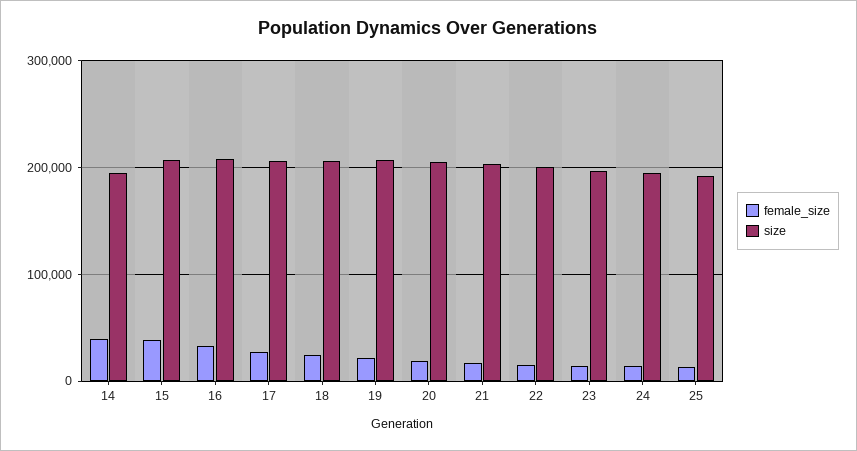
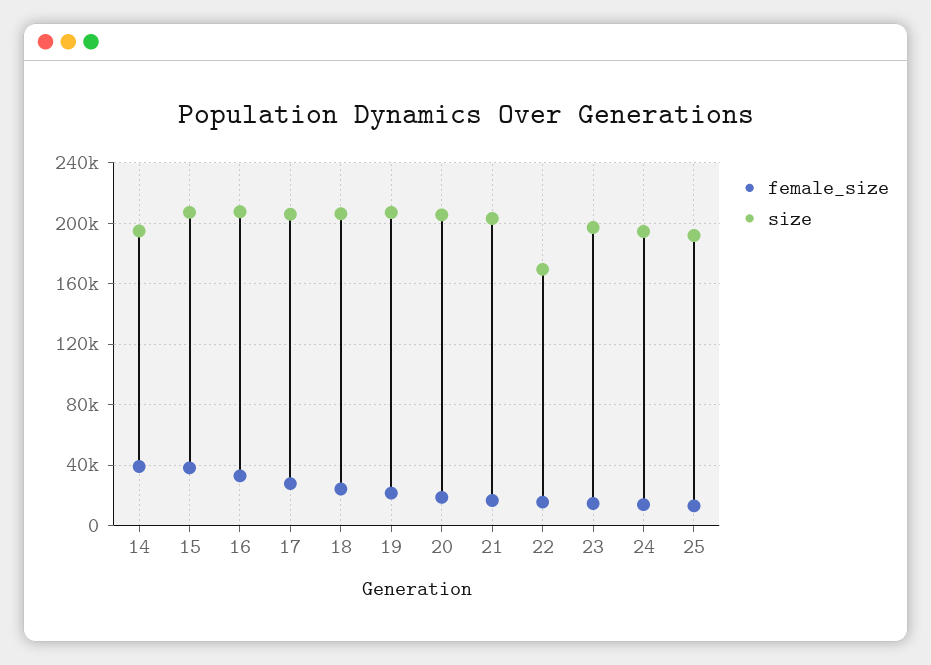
  {
    "female_size": {
      "14": 40000,
      "15": 40000,
      "16": 35000,
      "17": 30000,
      "18": 25000,
      "19": 20000,
      "20": 20000,
      "21": 15000,
      "22": 15000,
      "23": 15000,
      "24": 15000,
      "25": 15000
    },
    "size": {
      "14": 195000,
      "15": 205000,
      "16": 210000,
      "17": 205000,
      "18": 205000,
      "19": 205000,
      "20": 205000,
      "21": 205000,
-     "22": 200000,
+     "22": 170000,
      "23": 195000,
      "24": 195000,
      "25": 190000
    }
  }

